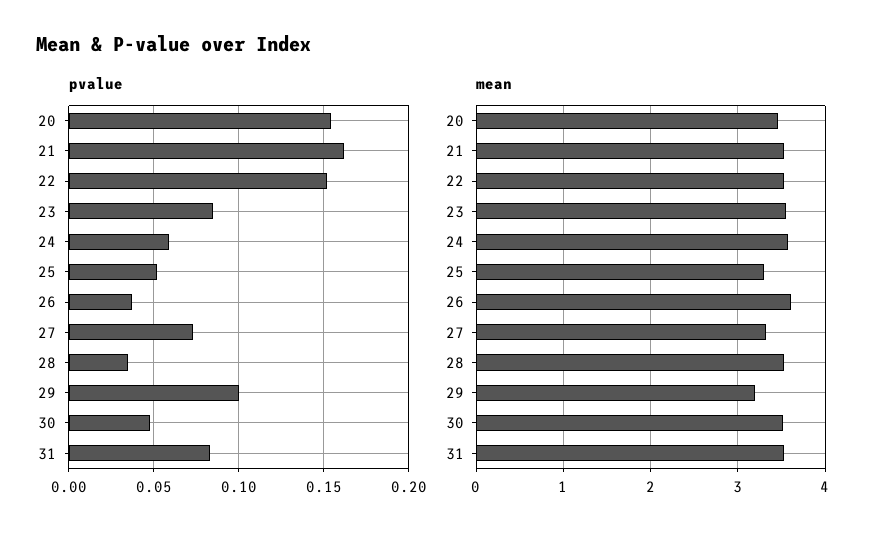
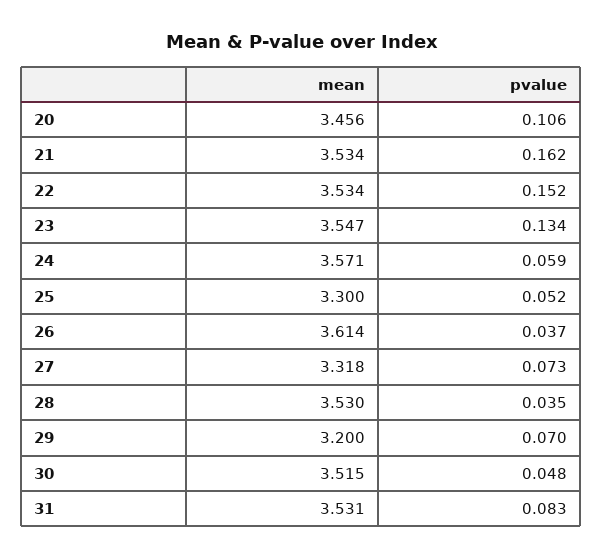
  {
    "pvalue": {
-     "20": 0.155,
+     "20": 0.106,
      "21": 0.162,
      "22": 0.152,
-     "23": 0.085,
+     "23": 0.134,
      "24": 0.059,
      "25": 0.052,
      "26": 0.037,
      "27": 0.073,
      "28": 0.035,
-     "29": 0.1,
+     "29": 0.07,
      "30": 0.048,
      "31": 0.083
    },
    "mean": {
      "20": 3.456,
      "21": 3.534,
      "22": 3.534,
      "23": 3.547,
      "24": 3.571,
      "25": 3.3,
      "26": 3.614,
      "27": 3.318,
      "28": 3.53,
      "29": 3.2,
      "30": 3.515,
      "31": 3.531
    }
  }

